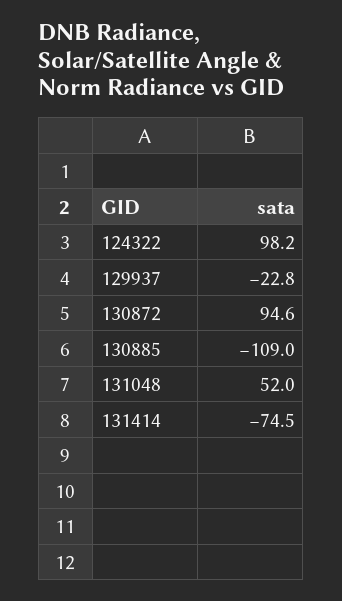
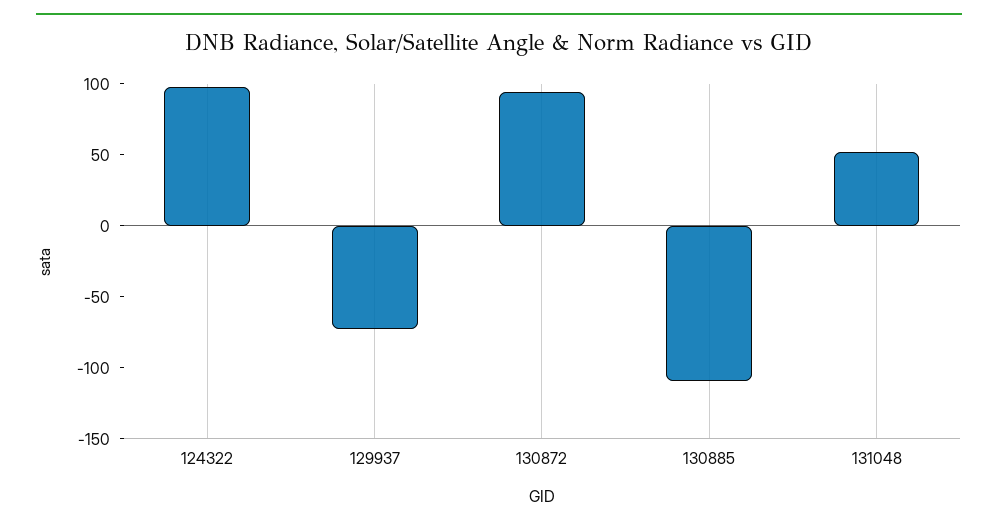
  {
    "124322": 98.2,
-   "129937": -22.8,
+   "129937": -70,
    "130872": 94.6,
    "130885": -109,
-   "131048": 52,
+   "131048": 52
-   "131414": -74.5
  }

